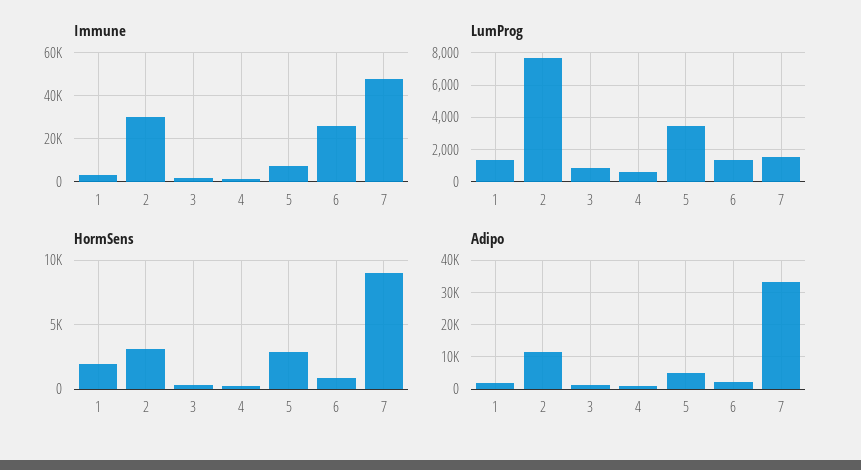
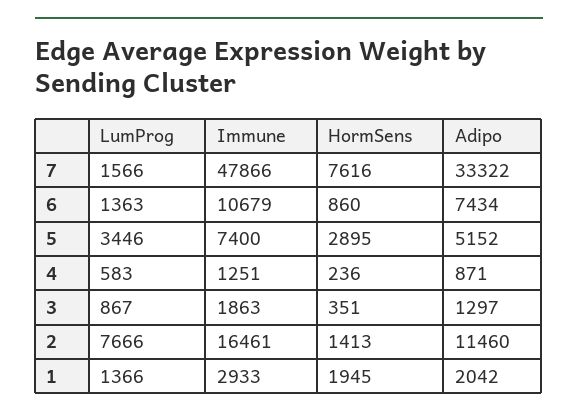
  {
    "Immune": {
      "1": 2933,
-     "2": 30000,
+     "2": 16461,
      "3": 1863,
      "4": 1251,
      "5": 7400,
-     "6": 25000,
+     "6": 10679,
      "7": 47866
    },
    "LumProg": {
      "1": 1366,
      "2": 7666,
      "3": 867,
      "4": 583,
      "5": 3446,
      "6": 1363,
      "7": 1566
    },
    "HormSens": {
      "1": 1945,
-     "2": 3000,
+     "2": 1413,
      "3": 351,
      "4": 236,
      "5": 2895,
      "6": 860,
-     "7": 9000
+     "7": 7616
    },
    "Adipo": {
      "1": 2042,
      "2": 11460,
      "3": 1297,
      "4": 871,
      "5": 5152,
-     "6": 2000,
+     "6": 7434,
      "7": 33322
    }
  }

